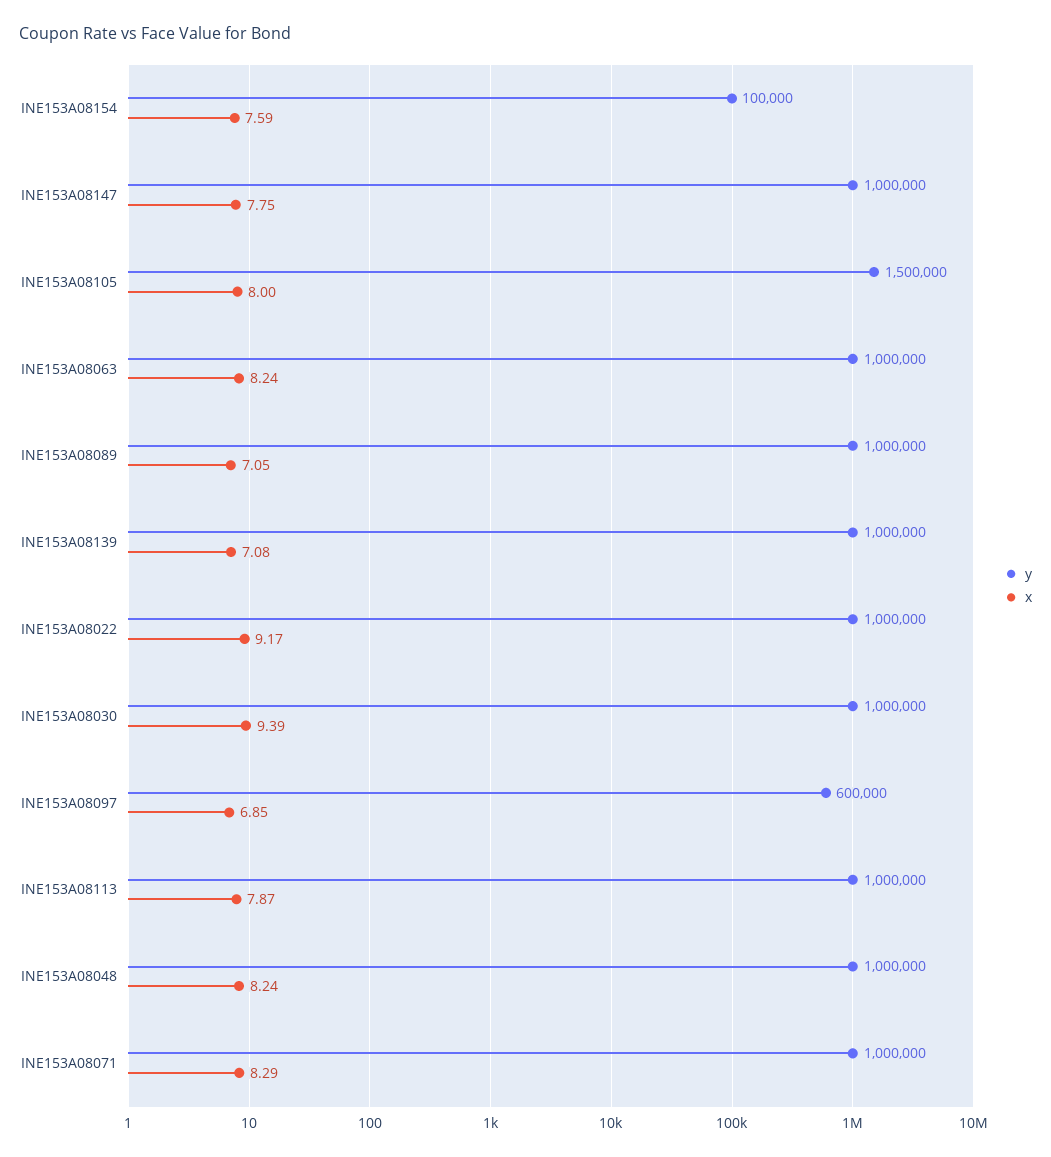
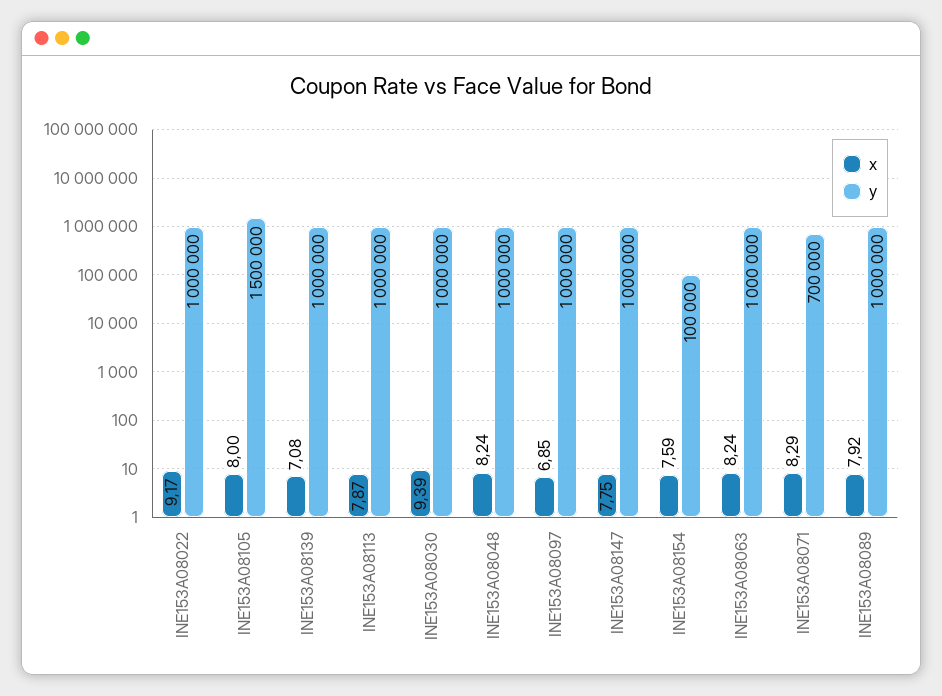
  {
    "y": {
      "INE153A08154": 100000,
      "INE153A08147": 1000000,
      "INE153A08105": 1500000,
      "INE153A08063": 1000000,
      "INE153A08089": 1000000,
      "INE153A08139": 1000000,
      "INE153A08022": 1000000,
      "INE153A08030": 1000000,
-     "INE153A08097": 600000,
+     "INE153A08097": 1000000,
      "INE153A08113": 1000000,
      "INE153A08048": 1000000,
-     "INE153A08071": 1000000
+     "INE153A08071": 700000
    },
    "x": {
      "INE153A08154": 7.59,
      "INE153A08147": 7.75,
      "INE153A08105": 8,
      "INE153A08063": 8.24,
-     "INE153A08089": 7.05,
+     "INE153A08089": 7.92,
      "INE153A08139": 7.08,
      "INE153A08022": 9.17,
      "INE153A08030": 9.39,
      "INE153A08097": 6.85,
      "INE153A08113": 7.87,
      "INE153A08048": 8.24,
      "INE153A08071": 8.29
    }
  }

